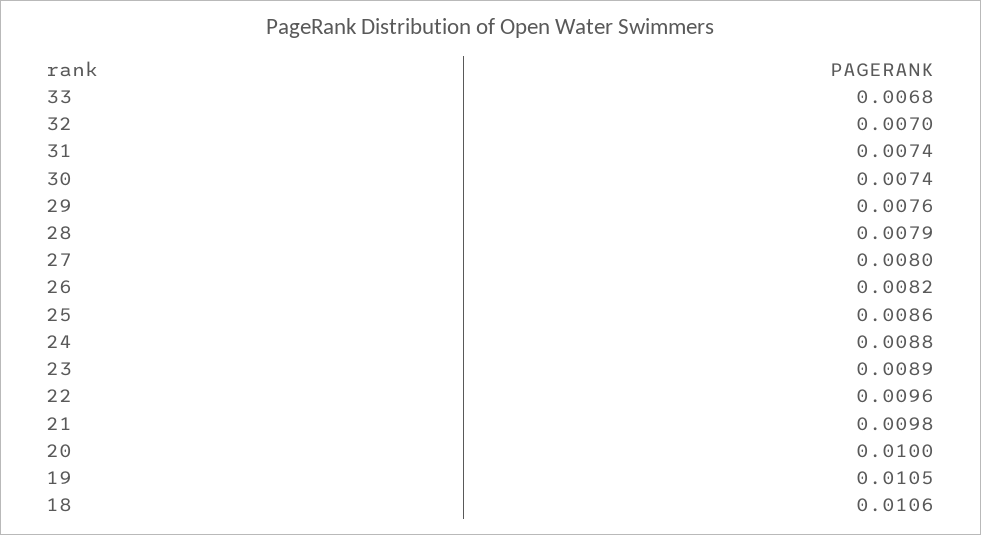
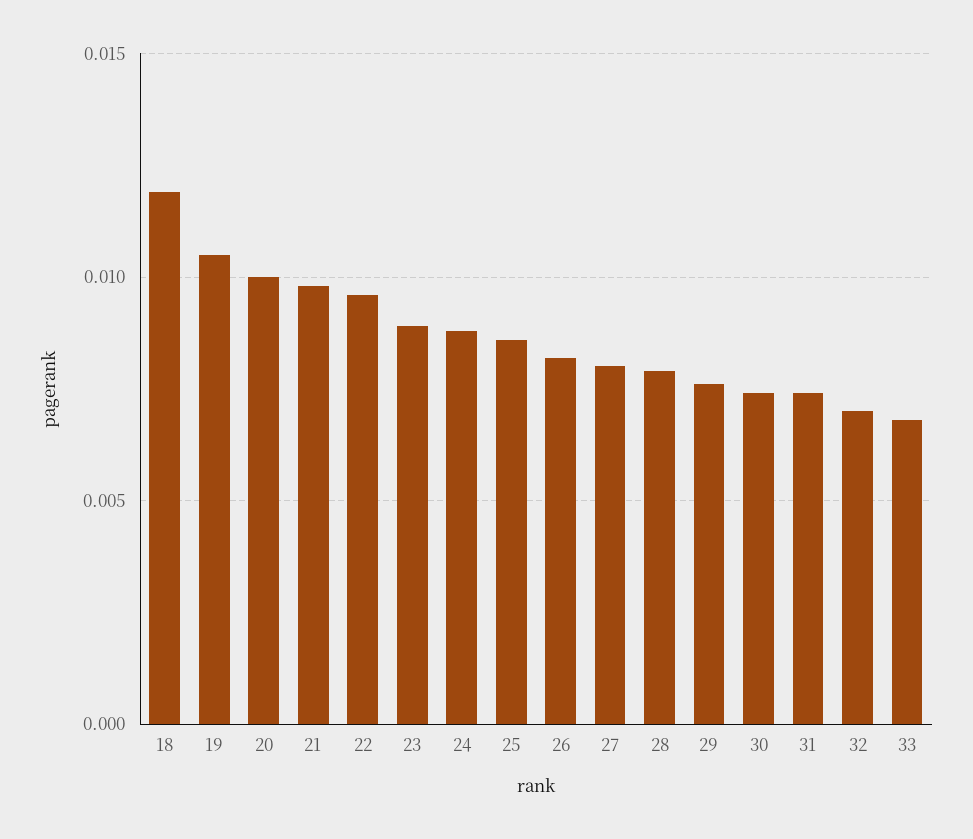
  {
    "33": 0.0068,
    "32": 0.007,
    "31": 0.0074,
    "30": 0.0074,
    "29": 0.0076,
    "28": 0.0079,
    "27": 0.008,
    "26": 0.0082,
    "25": 0.0086,
    "24": 0.0088,
    "23": 0.0089,
    "22": 0.0096,
    "21": 0.0098,
    "20": 0.01,
    "19": 0.0105,
-   "18": 0.0106
+   "18": 0.012
  }

